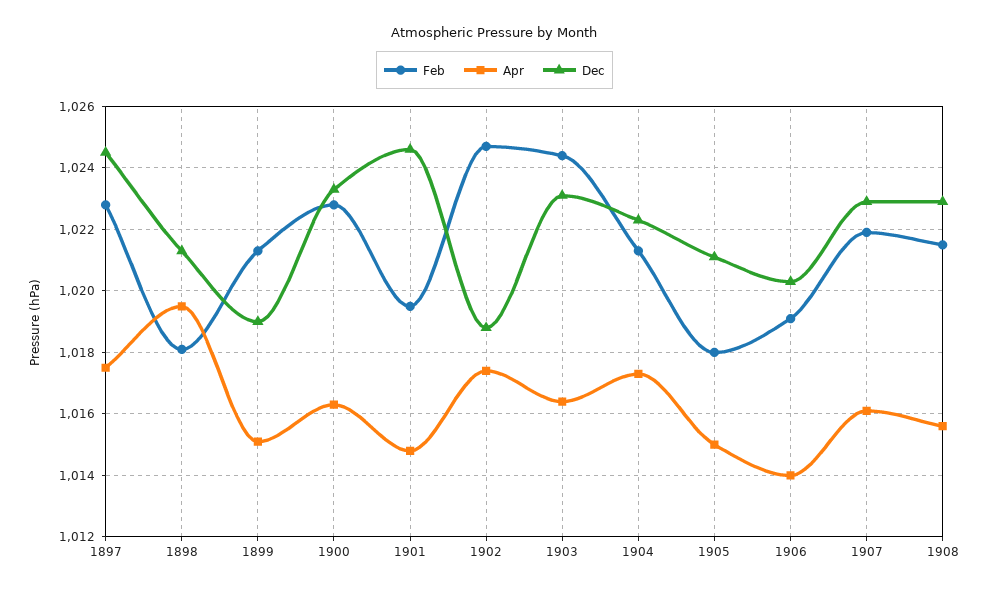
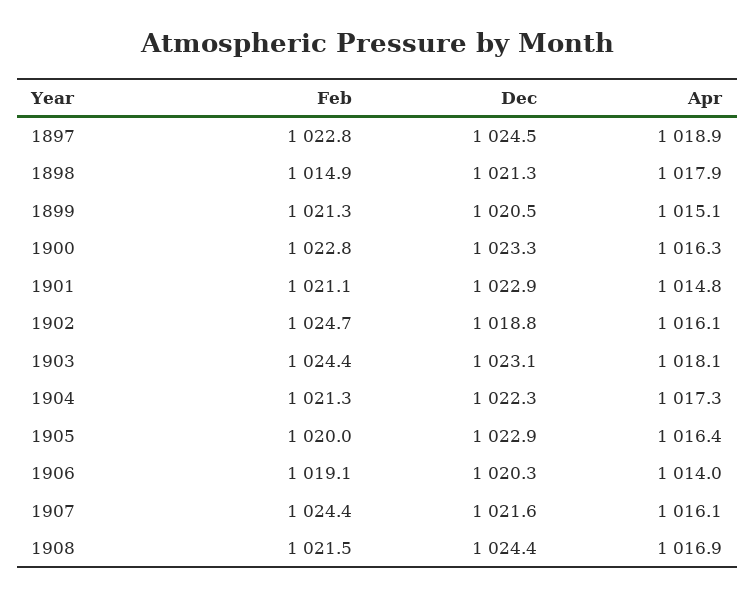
  {
    "Feb": {
      "1897": 1022.8,
-     "1898": 1018,
+     "1898": 1014.9,
      "1899": 1021.3,
      "1900": 1022.8,
-     "1901": 1019.5,
+     "1901": 1021.1,
      "1902": 1024.7,
      "1903": 1024.4,
      "1904": 1021.3,
-     "1905": 1018,
+     "1905": 1020,
      "1906": 1019.1,
-     "1907": 1022,
+     "1907": 1024.4,
      "1908": 1021.5
    },
    "Apr": {
-     "1897": 1017.5,
+     "1897": 1018.9,
-     "1898": 1019.5,
+     "1898": 1017.9,
      "1899": 1015.1,
      "1900": 1016.3,
      "1901": 1014.8,
-     "1902": 1017.5,
+     "1902": 1016.1,
-     "1903": 1016.5,
+     "1903": 1018.1,
      "1904": 1017.3,
-     "1905": 1015,
+     "1905": 1016.4,
      "1906": 1014,
      "1907": 1016.1,
-     "1908": 1015.5
+     "1908": 1016.9
    },
    "Dec": {
      "1897": 1024.5,
      "1898": 1021.3,
-     "1899": 1019,
+     "1899": 1020.5,
      "1900": 1023.3,
-     "1901": 1024.5,
+     "1901": 1022.9,
      "1902": 1018.8,
      "1903": 1023.1,
      "1904": 1022.3,
-     "1905": 1021,
+     "1905": 1022.9,
      "1906": 1020.3,
-     "1907": 1023,
+     "1907": 1021.6,
-     "1908": 1023
+     "1908": 1024.4
    }
  }

